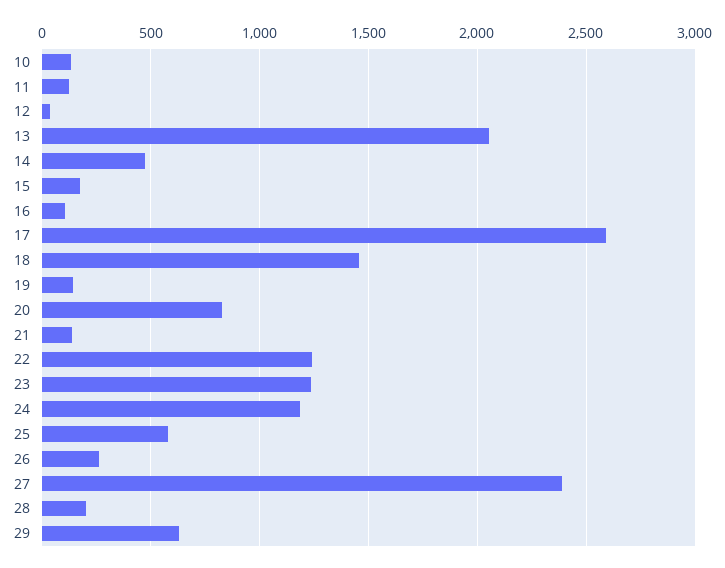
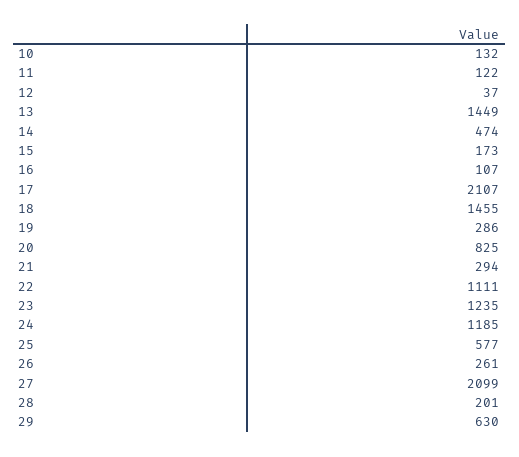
  {
    "10": 132,
    "11": 122,
    "12": 37,
-   "13": 2050,
+   "13": 1449,
    "14": 474,
    "15": 173,
    "16": 107,
-   "17": 2600,
+   "17": 2107,
    "18": 1455,
-   "19": 150,
+   "19": 286,
    "20": 825,
-   "21": 150,
+   "21": 294,
-   "22": 1250,
+   "22": 1111,
    "23": 1235,
    "24": 1185,
    "25": 577,
    "26": 261,
-   "27": 2400,
+   "27": 2099,
    "28": 201,
    "29": 630
  }

